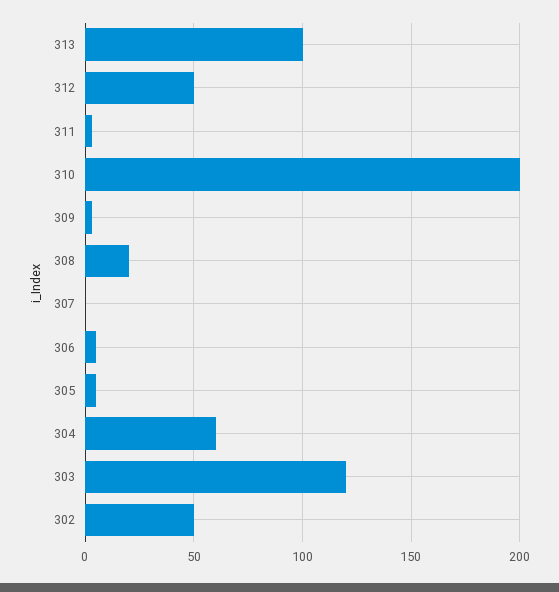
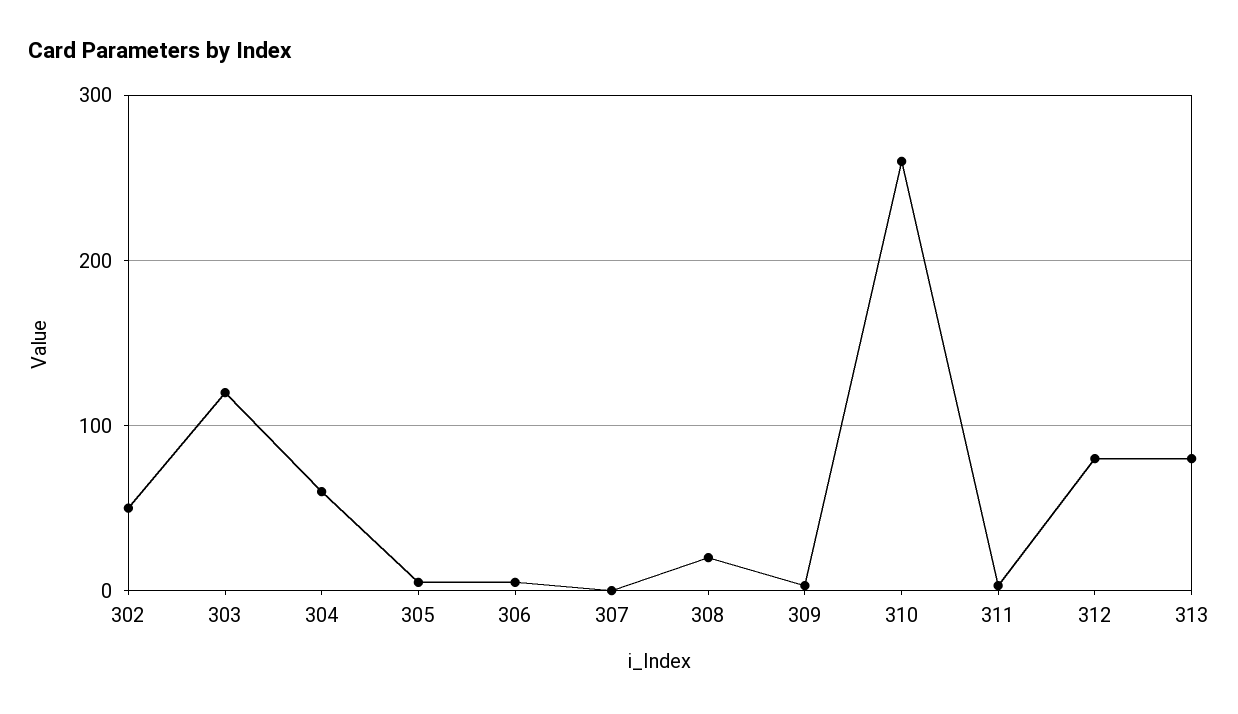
  {
-   "313": 100,
+   "313": 80,
-   "312": 50,
+   "312": 80,
    "311": 5,
-   "310": 200,
+   "310": 260,
    "309": 5,
    "308": 20,
    "307": 0,
    "306": 5,
    "305": 5,
    "304": 60,
    "303": 120,
    "302": 50
  }

